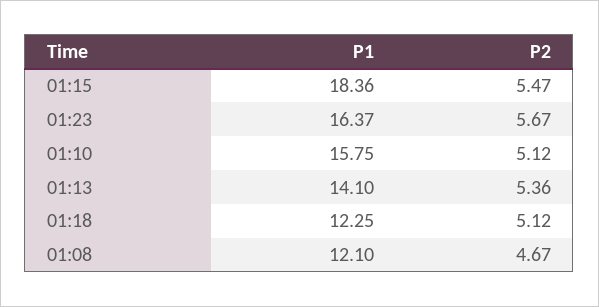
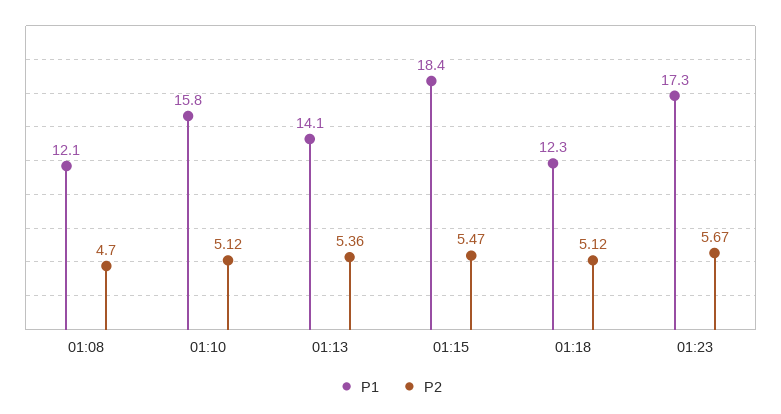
  {
    "P1": {
      "01:15": 18.36,
-     "01:23": 16.37,
+     "01:23": 17.3,
      "01:10": 15.75,
      "01:13": 14.1,
      "01:18": 12.25,
      "01:08": 12.1
    },
    "P2": {
      "01:15": 5.47,
      "01:23": 5.67,
      "01:10": 5.12,
      "01:13": 5.36,
      "01:18": 5.12,
-     "01:08": 4.67
+     "01:08": 4.7
    }
  }

